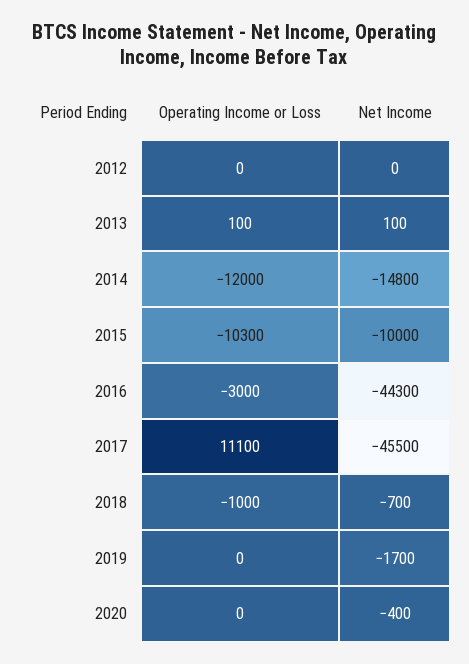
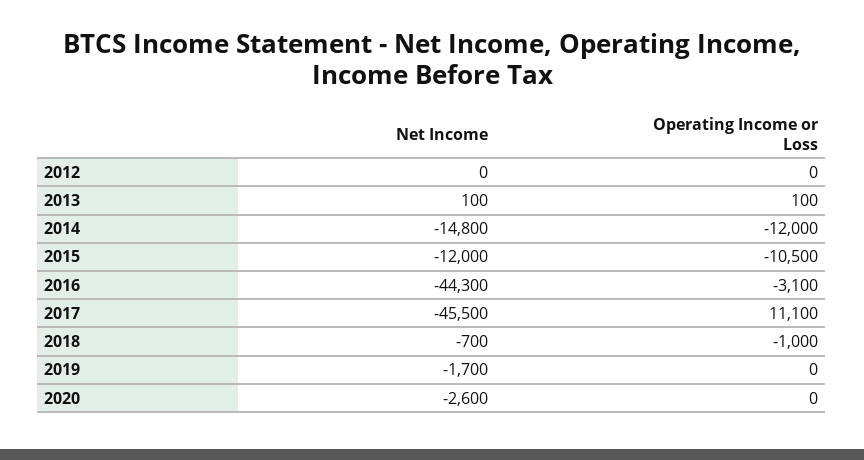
  {
    "Operating Income or Loss": {
      "2012": 0,
      "2013": 100,
      "2014": -12000,
-     "2015": -10300,
+     "2015": -10500,
-     "2016": -3000,
+     "2016": -3100,
      "2017": 11100,
      "2018": -1000,
      "2019": 0,
      "2020": 0
    },
    "Net Income": {
      "2012": 0,
      "2013": 100,
      "2014": -14800,
-     "2015": -10000,
+     "2015": -12000,
      "2016": -44300,
      "2017": -45500,
      "2018": -700,
      "2019": -1700,
-     "2020": -400
+     "2020": -2600
    }
  }

